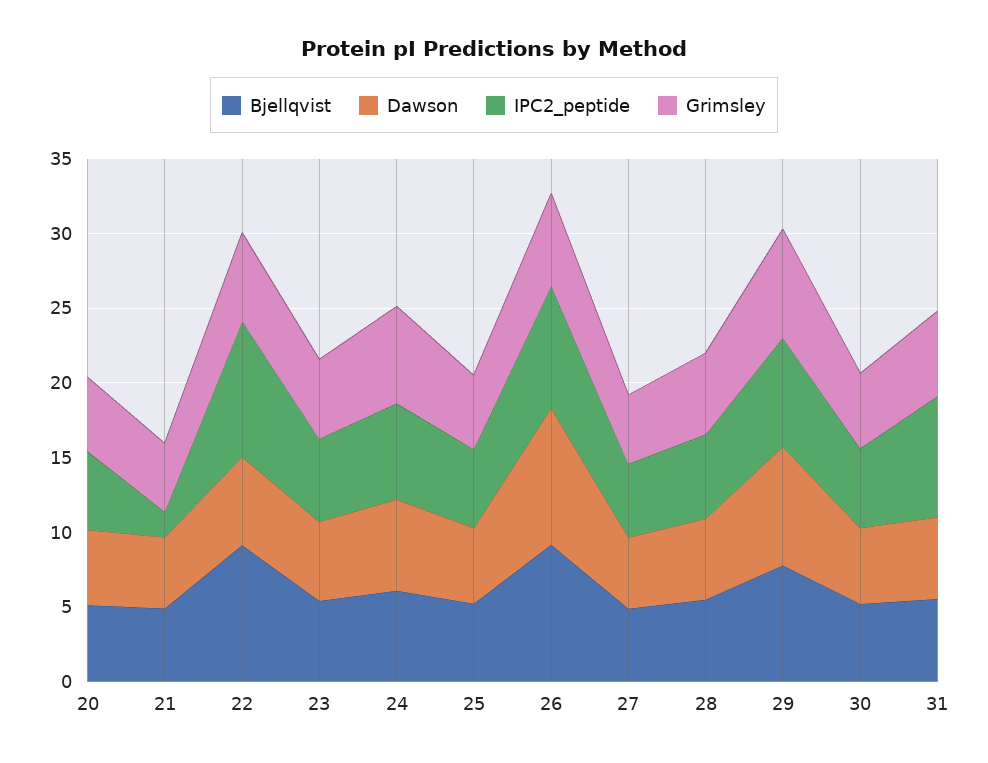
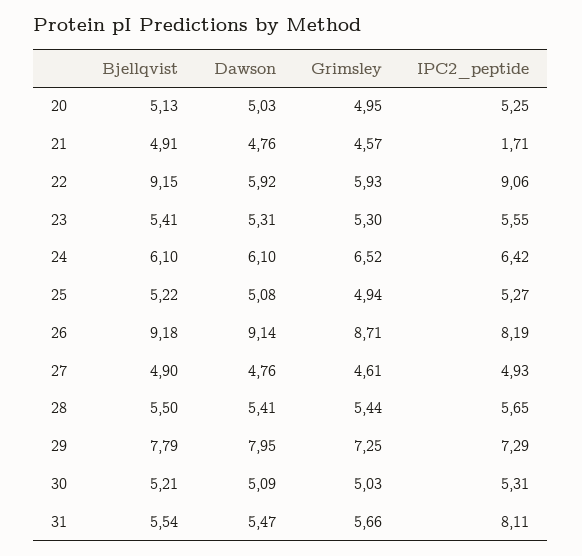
  {
    "Bjellqvist": {
      "20": 5.13,
      "21": 4.91,
      "22": 9.15,
      "23": 5.41,
      "24": 6.1,
      "25": 5.22,
      "26": 9.18,
      "27": 4.9,
      "28": 5.5,
      "29": 7.79,
      "30": 5.21,
      "31": 5.54
    },
    "Dawson": {
      "20": 5.03,
      "21": 4.76,
      "22": 5.92,
      "23": 5.31,
      "24": 6.1,
      "25": 5.08,
      "26": 9.14,
      "27": 4.76,
      "28": 5.41,
      "29": 7.95,
      "30": 5.09,
      "31": 5.47
    },
    "IPC2_peptide": {
      "20": 5.25,
      "21": 1.71,
      "22": 9.06,
      "23": 5.55,
      "24": 6.42,
      "25": 5.27,
      "26": 8.19,
      "27": 4.93,
      "28": 5.65,
      "29": 7.29,
      "30": 5.31,
      "31": 8.11
    },
    "Grimsley": {
      "20": 4.95,
      "21": 4.57,
      "22": 5.93,
      "23": 5.3,
      "24": 6.52,
      "25": 4.94,
-     "26": 6,
+     "26": 8.71,
      "27": 4.61,
      "28": 5.44,
      "29": 7.25,
      "30": 5.03,
      "31": 5.66
    }
  }

